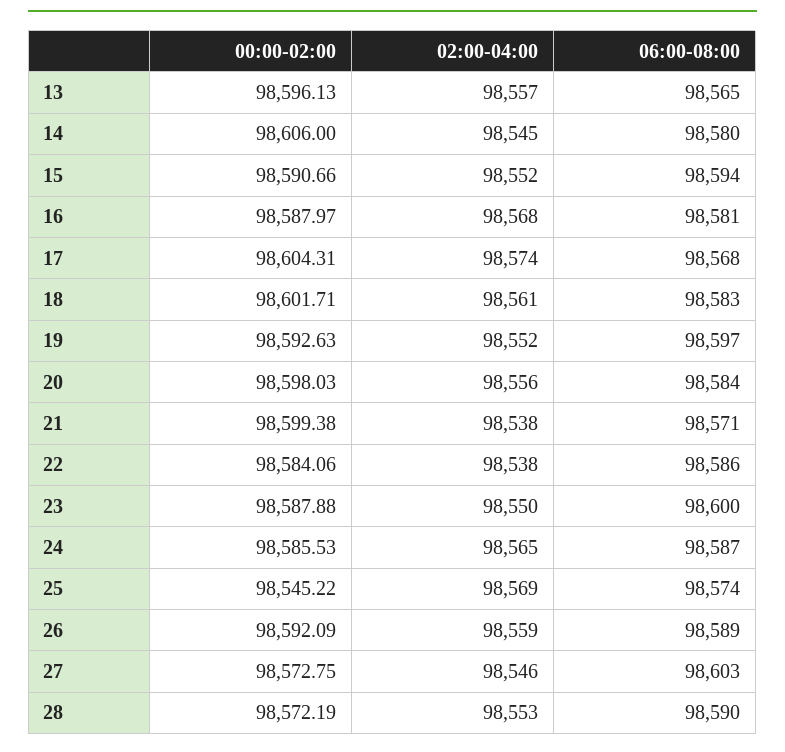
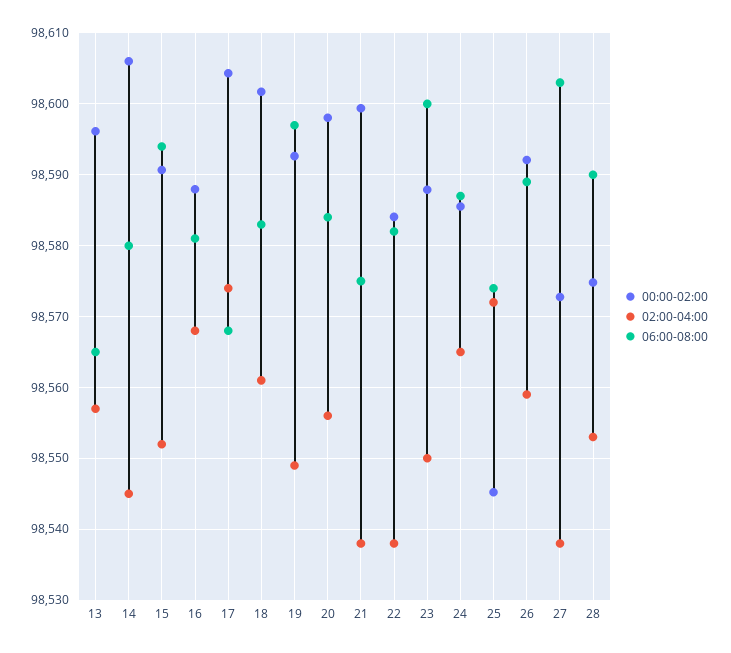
  {
    "00:00-02:00": {
      "13": 98596.13,
      "14": 98606,
      "15": 98590.66,
      "16": 98587.97,
      "17": 98604.31,
      "18": 98601.71,
      "19": 98592.63,
      "20": 98598.03,
      "21": 98599.38,
      "22": 98584.06,
      "23": 98587.88,
      "24": 98585.53,
      "25": 98545.22,
      "26": 98592.09,
      "27": 98572.75,
-     "28": 98572.19
+     "28": 98575
    },
    "02:00-04:00": {
      "13": 98557,
      "14": 98545,
      "15": 98552,
      "16": 98568,
      "17": 98574,
      "18": 98561,
-     "19": 98552,
+     "19": 98549,
      "20": 98556,
      "21": 98538,
      "22": 98538,
      "23": 98550,
      "24": 98565,
-     "25": 98569,
+     "25": 98572,
      "26": 98559,
-     "27": 98546,
+     "27": 98538,
      "28": 98553
    },
    "06:00-08:00": {
      "13": 98565,
      "14": 98580,
      "15": 98594,
      "16": 98581,
      "17": 98568,
      "18": 98583,
      "19": 98597,
      "20": 98584,
-     "21": 98571,
+     "21": 98575,
-     "22": 98586,
+     "22": 98582,
      "23": 98600,
      "24": 98587,
      "25": 98574,
      "26": 98589,
      "27": 98603,
      "28": 98590
    }
  }

